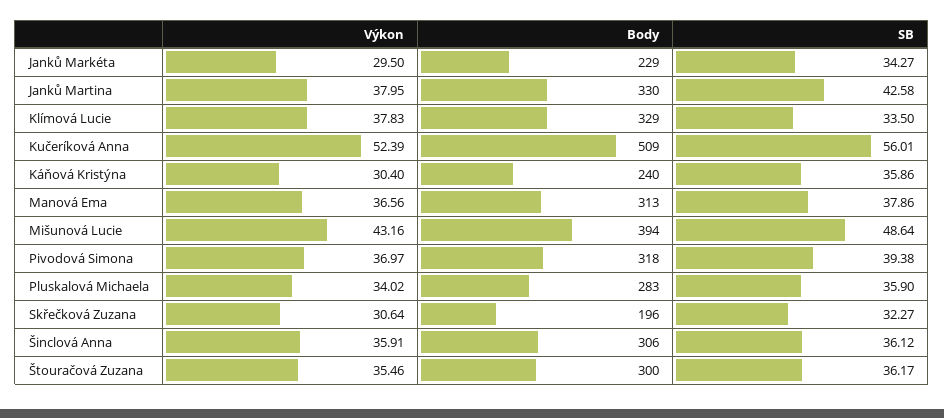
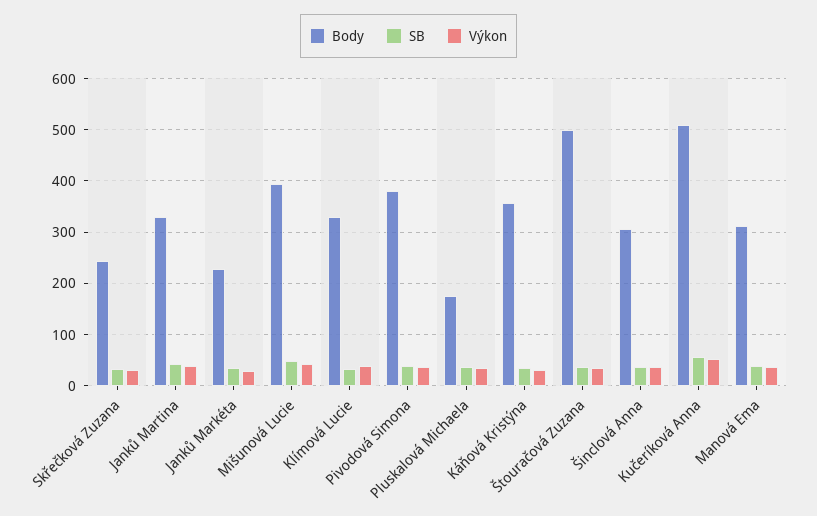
  {
    "Výkon": {
      "Janků Markéta": 29.5,
      "Janků Martina": 37.95,
      "Klímová Lucie": 37.83,
      "Kučeríková Anna": 52.39,
      "Káňová Kristýna": 30.4,
      "Manová Ema": 36.56,
      "Mišunová Lucie": 43.16,
      "Pivodová Simona": 36.97,
      "Pluskalová Michaela": 34.02,
      "Skřečková Zuzana": 30.64,
      "Šinclová Anna": 35.91,
      "Štouračová Zuzana": 35.46
    },
    "Body": {
      "Janků Markéta": 229,
      "Janků Martina": 330,
      "Klímová Lucie": 329,
      "Kučeríková Anna": 509,
-     "Káňová Kristýna": 240,
+     "Káňová Kristýna": 360,
      "Manová Ema": 313,
      "Mišunová Lucie": 394,
-     "Pivodová Simona": 318,
+     "Pivodová Simona": 380,
-     "Pluskalová Michaela": 283,
+     "Pluskalová Michaela": 180,
-     "Skřečková Zuzana": 196,
+     "Skřečková Zuzana": 240,
      "Šinclová Anna": 306,
-     "Štouračová Zuzana": 300
+     "Štouračová Zuzana": 500
    },
    "SB": {
      "Janků Markéta": 34.27,
      "Janků Martina": 42.58,
      "Klímová Lucie": 33.5,
      "Kučeríková Anna": 56.01,
      "Káňová Kristýna": 35.86,
      "Manová Ema": 37.86,
      "Mišunová Lucie": 48.64,
      "Pivodová Simona": 39.38,
      "Pluskalová Michaela": 35.9,
      "Skřečková Zuzana": 32.27,
      "Šinclová Anna": 36.12,
      "Štouračová Zuzana": 36.17
    }
  }

